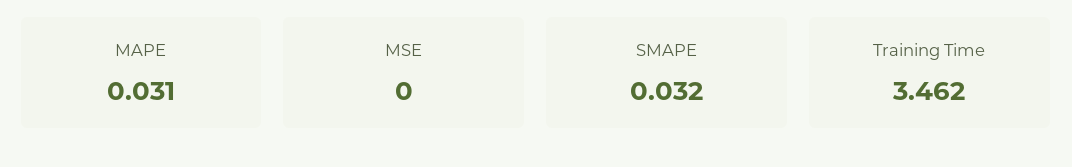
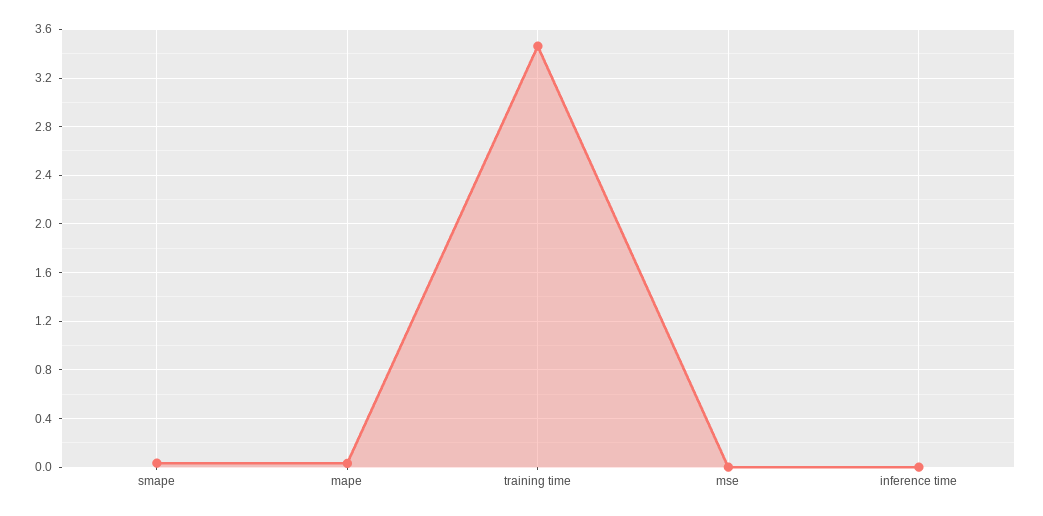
  {
    "MAPE": 0.031,
    "MSE": 0,
    "SMAPE": 0.032,
-   "Training Time": 3.462
+   "Training Time": 3.462,
+   "inference time": 0
  }

